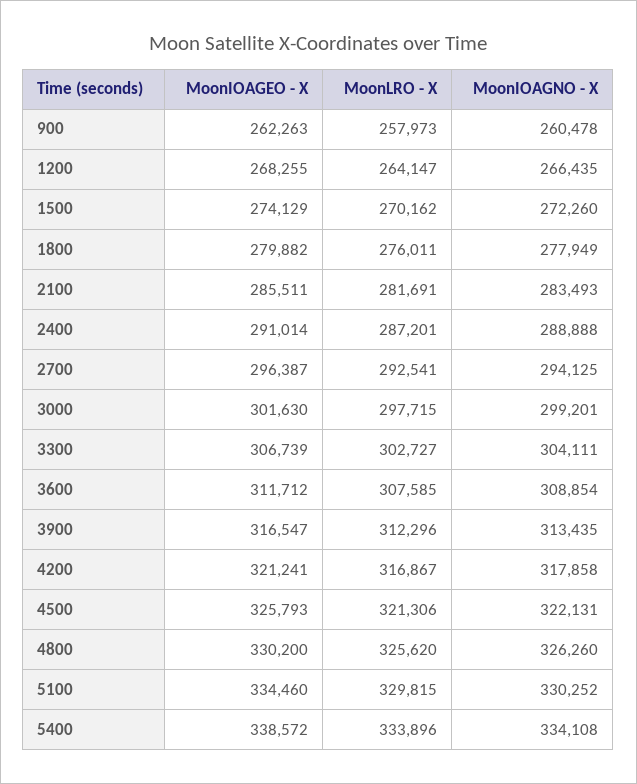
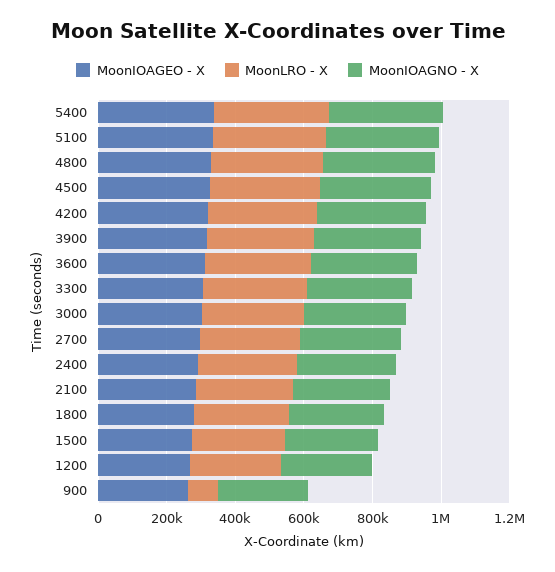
  {
    "MoonIOAGEO - X": {
      "900": 262263,
      "1200": 268255,
      "1500": 274129,
      "1800": 279882,
      "2100": 285511,
      "2400": 291014,
      "2700": 296387,
      "3000": 301630,
      "3300": 306739,
      "3600": 311712,
      "3900": 316547,
      "4200": 321241,
      "4500": 325793,
      "4800": 330200,
      "5100": 334460,
      "5400": 338572
    },
    "MoonLRO - X": {
-     "900": 257973,
+     "900": 100000,
      "1200": 264147,
      "1500": 270162,
      "1800": 276011,
      "2100": 281691,
      "2400": 287201,
      "2700": 292541,
      "3000": 297715,
      "3300": 302727,
      "3600": 307585,
      "3900": 312296,
      "4200": 316867,
      "4500": 321306,
      "4800": 325620,
      "5100": 329815,
      "5400": 333896
    },
    "MoonIOAGNO - X": {
      "900": 260478,
      "1200": 266435,
      "1500": 272260,
      "1800": 277949,
      "2100": 283493,
      "2400": 288888,
      "2700": 294125,
      "3000": 299201,
      "3300": 304111,
      "3600": 308854,
      "3900": 313435,
      "4200": 317858,
      "4500": 322131,
      "4800": 326260,
      "5100": 330252,
      "5400": 334108
    }
  }

